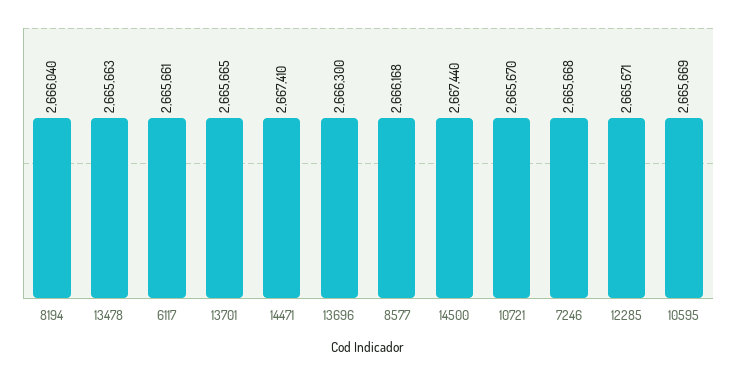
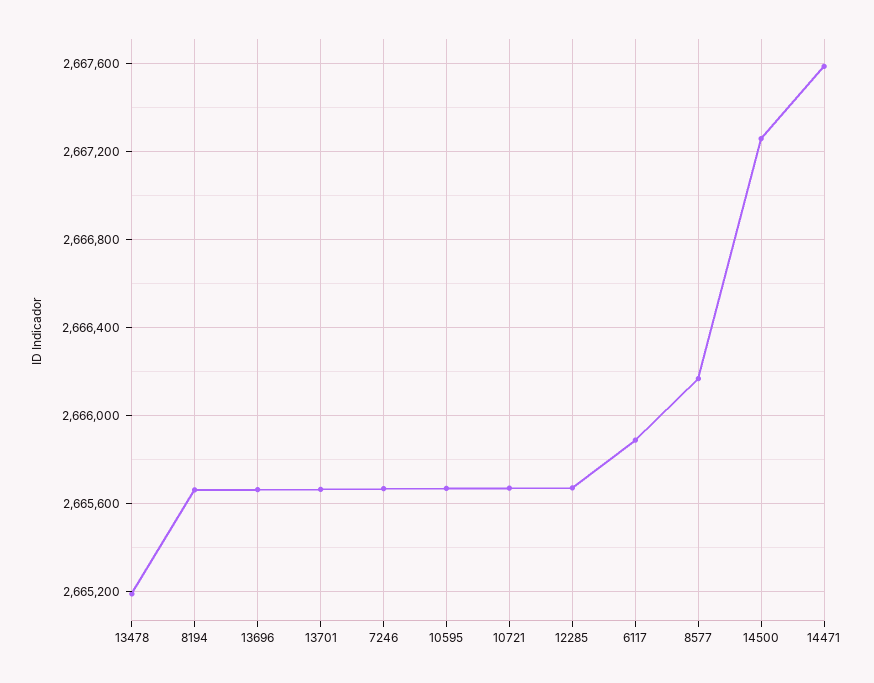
  {
-   "8194": 2666040,
+   "8194": 2665650,
-   "13478": 2665663,
+   "13478": 2665200,
-   "6117": 2665661,
+   "6117": 2665900,
    "13701": 2665665,
-   "14471": 2667410,
+   "14471": 2667600,
-   "13696": 2666300,
+   "13696": 2665650,
    "8577": 2666168,
-   "14500": 2667440,
+   "14500": 2667250,
    "10721": 2665670,
    "7246": 2665668,
    "12285": 2665671,
    "10595": 2665669
  }

